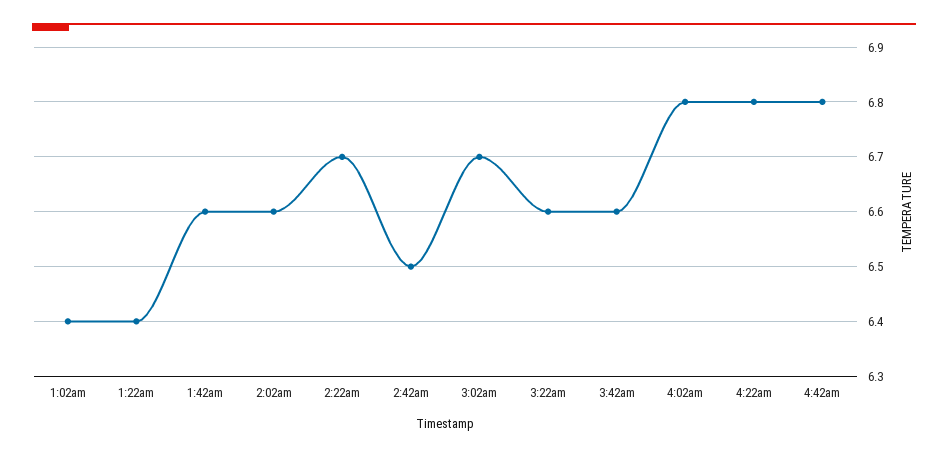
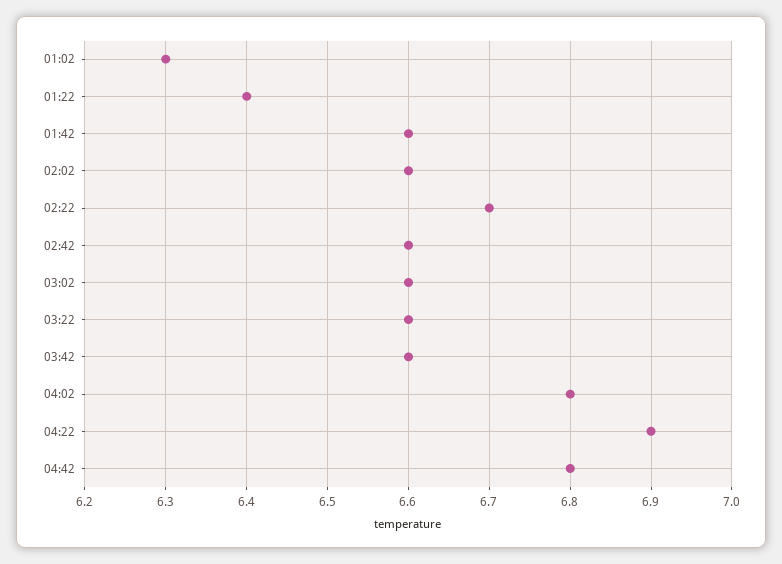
  {
-   "1:02am": 6.4,
+   "1:02am": 6.3,
    "1:22am": 6.4,
    "1:42am": 6.6,
    "2:02am": 6.6,
    "2:22am": 6.7,
-   "2:42am": 6.5,
+   "2:42am": 6.6,
-   "3:02am": 6.7,
+   "3:02am": 6.6,
    "3:22am": 6.6,
    "3:42am": 6.6,
    "4:02am": 6.8,
-   "4:22am": 6.8,
+   "4:22am": 6.9,
    "4:42am": 6.8
  }

